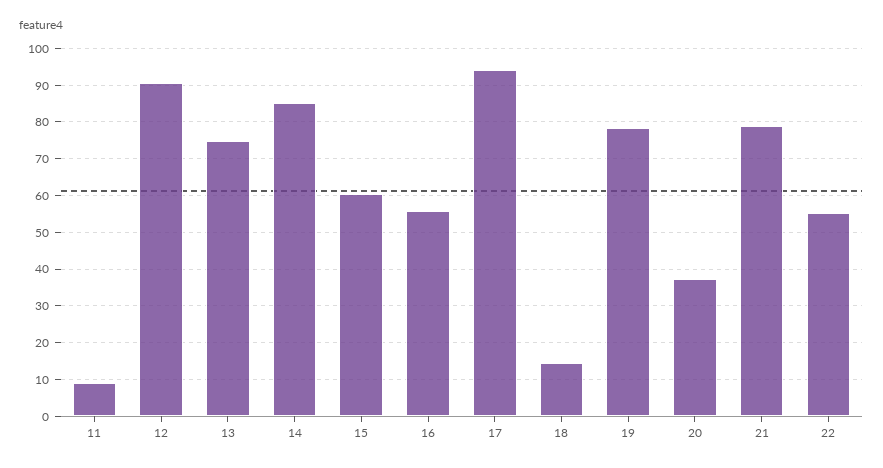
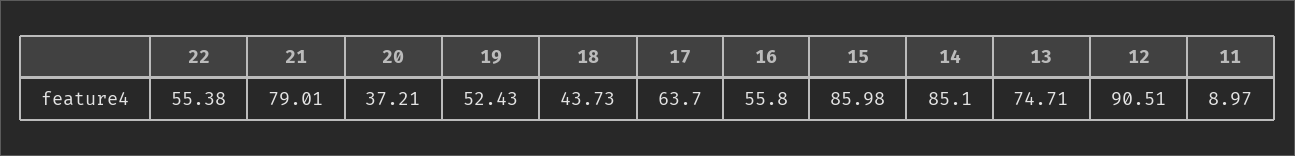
  {
    "11": 8.97,
    "12": 90.51,
    "13": 74.71,
    "14": 85.1,
-   "15": 60,
+   "15": 85.98,
    "16": 55.8,
-   "17": 94,
+   "17": 63.7,
-   "18": 14,
+   "18": 43.73,
-   "19": 78,
+   "19": 52.43,
    "20": 37.21,
    "21": 79.01,
    "22": 55.38
  }

